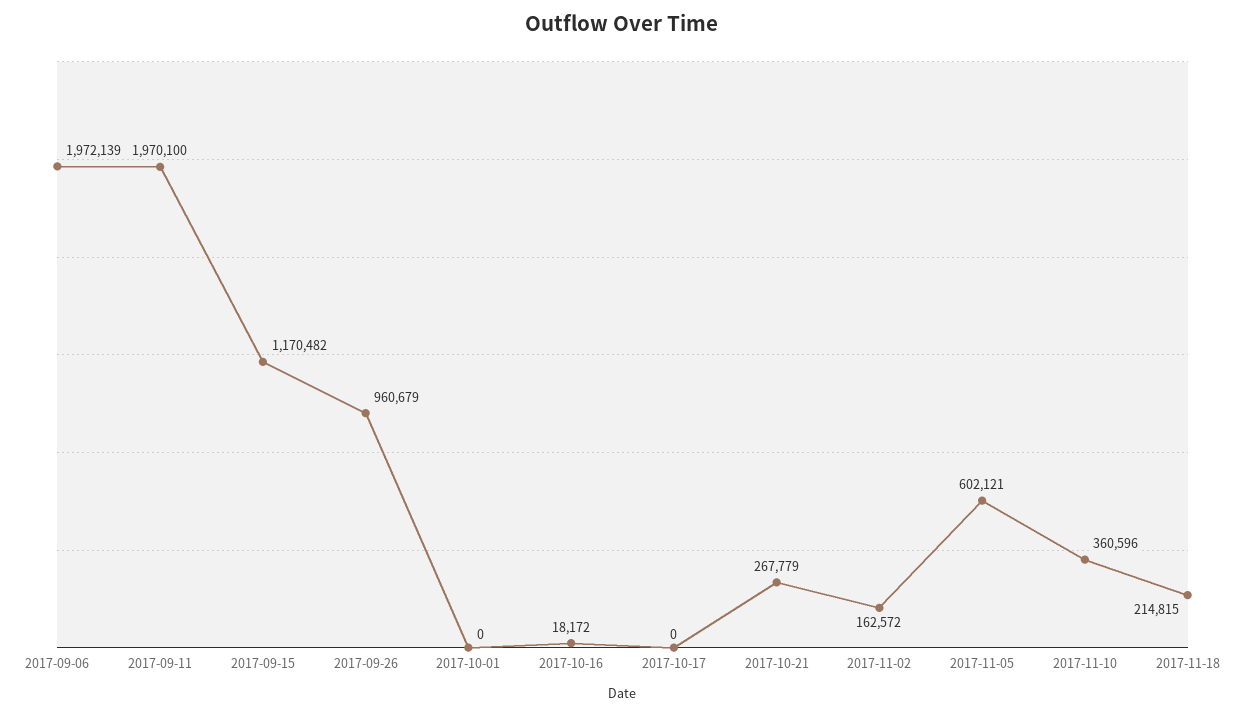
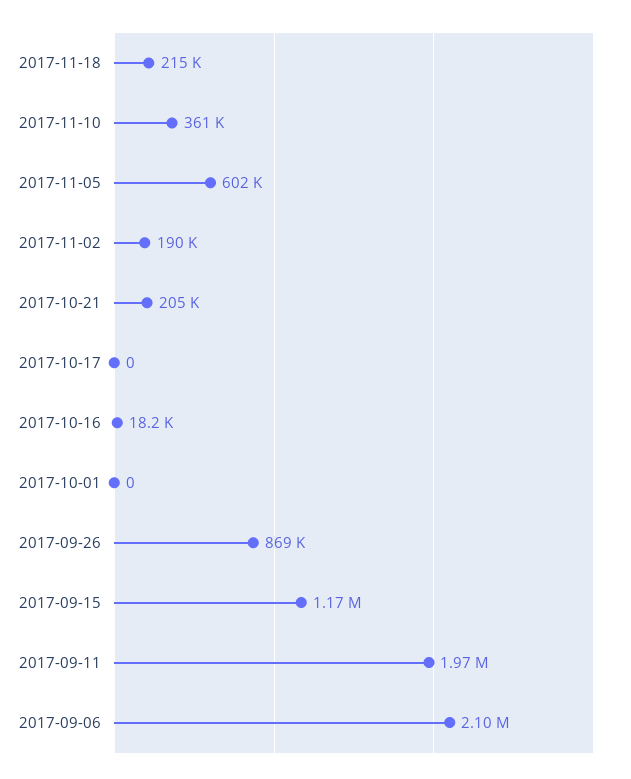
  {
-   "2017-09-06": 1972139,
+   "2017-09-06": 2100000,
    "2017-09-11": 1970100,
    "2017-09-15": 1170482,
-   "2017-09-26": 960679,
+   "2017-09-26": 869000,
    "2017-10-01": 0,
    "2017-10-16": 18172,
    "2017-10-17": 0,
-   "2017-10-21": 267779,
+   "2017-10-21": 205000,
-   "2017-11-02": 162572,
+   "2017-11-02": 190000,
    "2017-11-05": 602121,
    "2017-11-10": 360596,
    "2017-11-18": 214815
  }

